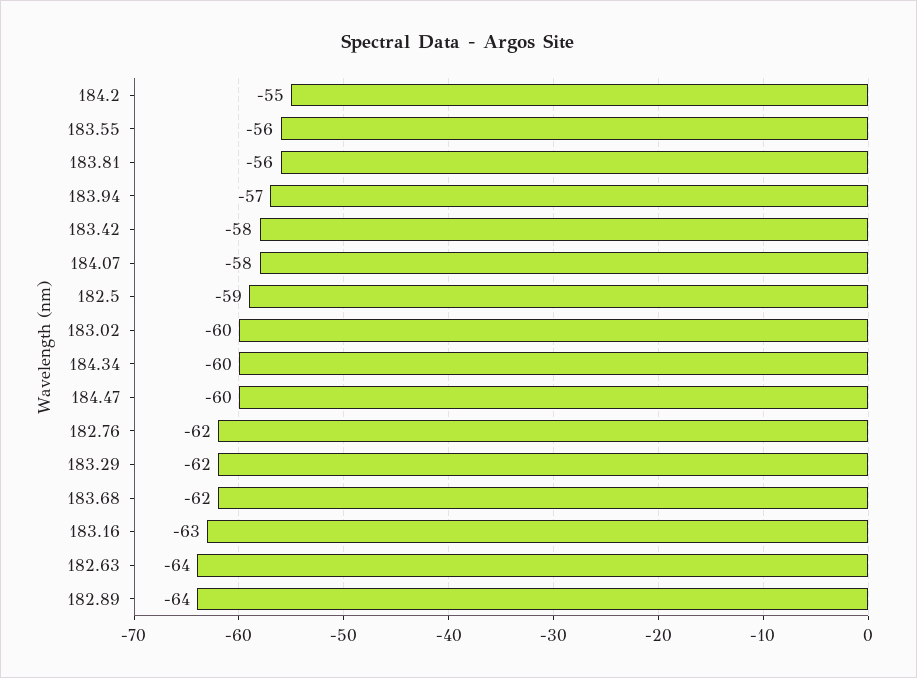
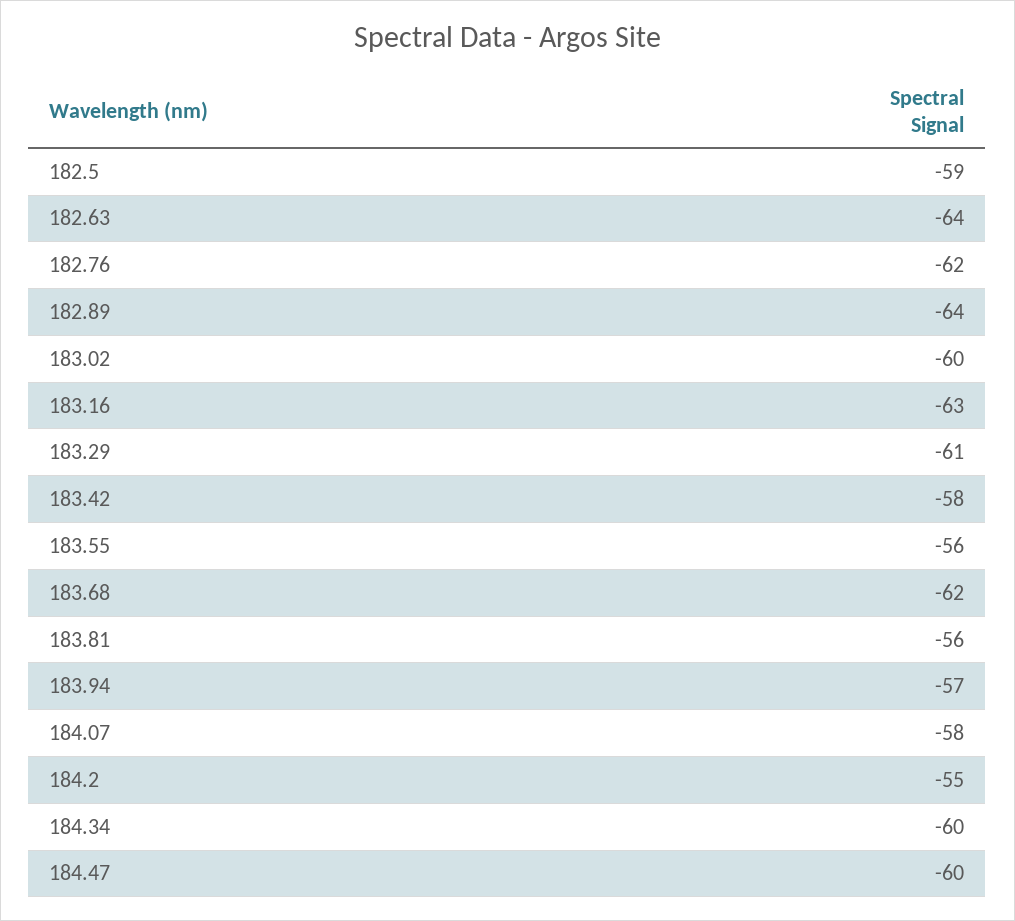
  {
    "184.2": -55,
    "183.55": -56,
    "183.81": -56,
    "183.94": -57,
    "183.42": -58,
    "184.07": -58,
    "182.5": -59,
    "183.02": -60,
    "184.34": -60,
    "184.47": -60,
    "182.76": -62,
-   "183.29": -62,
+   "183.29": -61,
    "183.68": -62,
    "183.16": -63,
    "182.63": -64,
    "182.89": -64
  }

